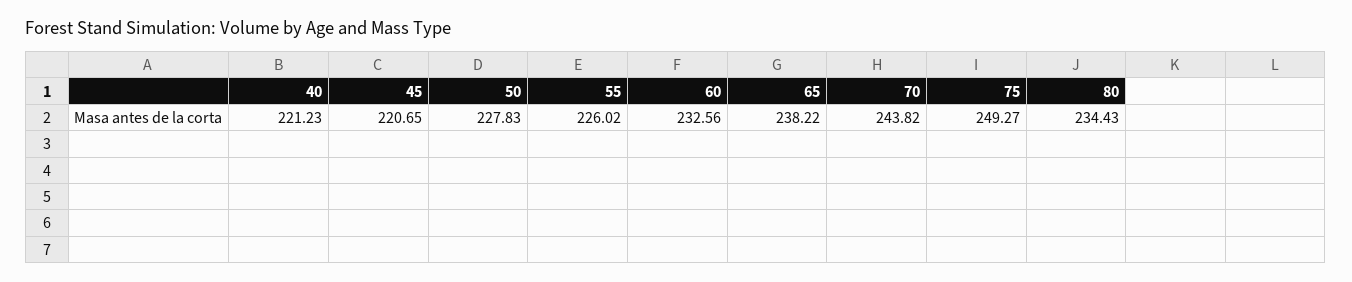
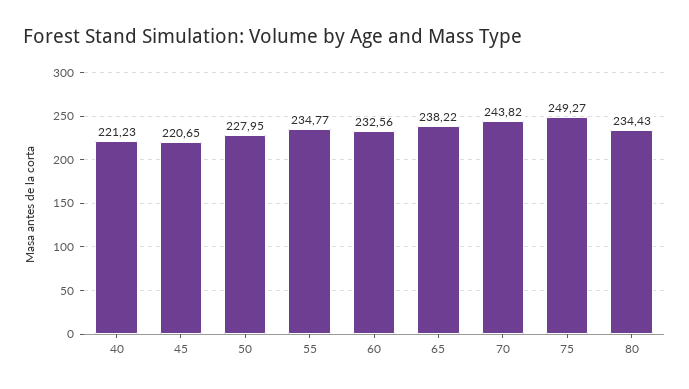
  {
    "40": 221.23,
    "45": 220.65,
-   "50": 227.83,
+   "50": 227.95,
-   "55": 226.02,
+   "55": 234.77,
    "60": 232.56,
    "65": 238.22,
    "70": 243.82,
    "75": 249.27,
    "80": 234.43
  }

